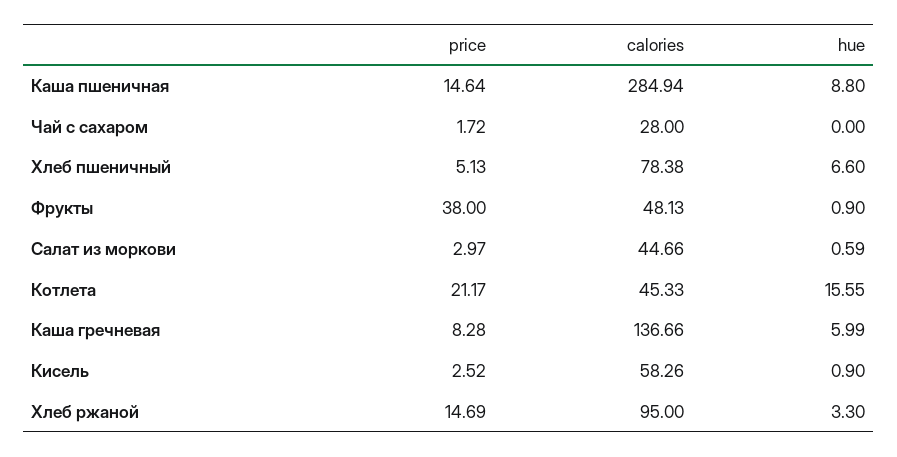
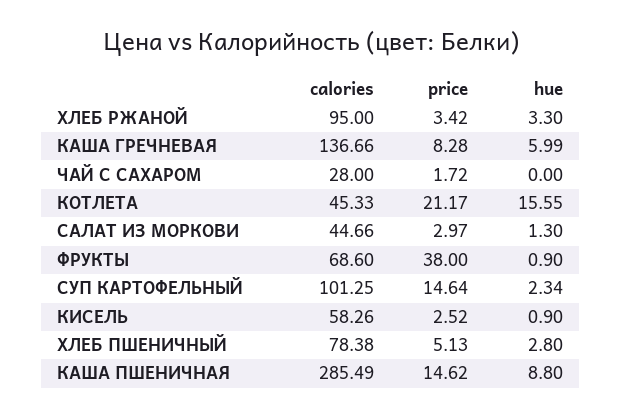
  {
    "price": {
-     "Каша пшеничная": 14.64,
+     "Каша пшеничная": 14.62,
      "Чай с сахаром": 1.72,
      "Хлеб пшеничный": 5.13,
      "Фрукты": 38,
      "Салат из моркови": 2.97,
      "Котлета": 21.17,
      "Каша гречневая": 8.28,
      "Кисель": 2.52,
-     "Хлеб ржаной": 14.69
+     "Хлеб ржаной": 3.42,
+     "СУП КАРТОФЕЛЬНЫЙ": 14.64
    },
    "calories": {
-     "Каша пшеничная": 284.94,
+     "Каша пшеничная": 285.49,
      "Чай с сахаром": 28,
      "Хлеб пшеничный": 78.38,
-     "Фрукты": 48.13,
+     "Фрукты": 68.6,
      "Салат из моркови": 44.66,
      "Котлета": 45.33,
      "Каша гречневая": 136.66,
      "Кисель": 58.26,
-     "Хлеб ржаной": 95
+     "Хлеб ржаной": 95,
+     "СУП КАРТОФЕЛЬНЫЙ": 101.25
    },
    "hue": {
      "Каша пшеничная": 8.8,
      "Чай с сахаром": 0,
-     "Хлеб пшеничный": 6.6,
+     "Хлеб пшеничный": 2.8,
      "Фрукты": 0.9,
-     "Салат из моркови": 0.59,
+     "Салат из моркови": 1.3,
      "Котлета": 15.55,
      "Каша гречневая": 5.99,
      "Кисель": 0.9,
-     "Хлеб ржаной": 3.3
+     "Хлеб ржаной": 3.3,
+     "СУП КАРТОФЕЛЬНЫЙ": 2.34
    }
  }

